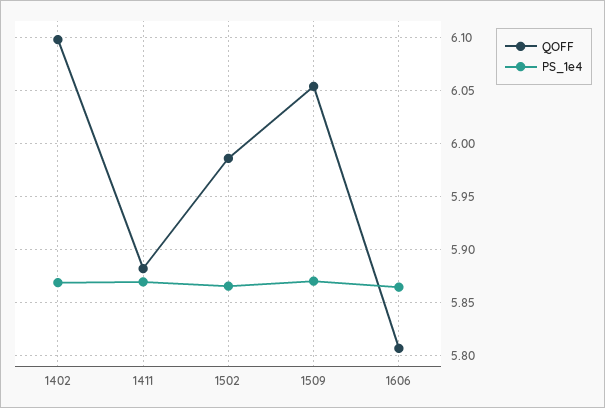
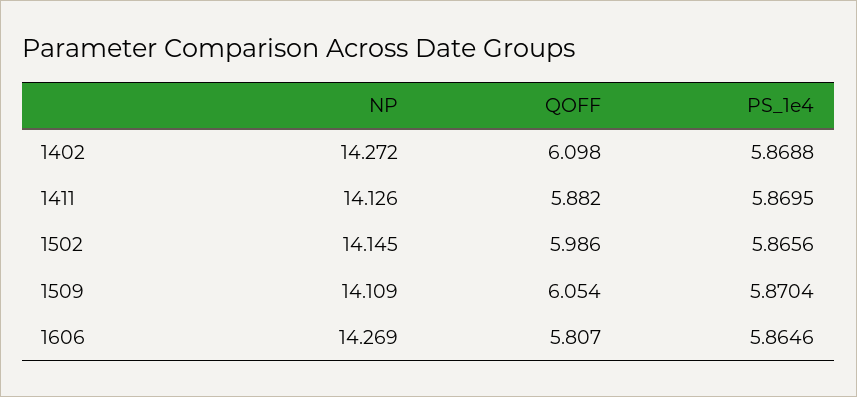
  {
    "QOFF": {
      "1402": 6.098,
      "1411": 5.882,
      "1502": 5.986,
      "1509": 6.054,
      "1606": 5.807
    },
    "PS_1e4": {
      "1402": 5.8688,
      "1411": 5.8695,
      "1502": 5.8656,
      "1509": 5.8704,
      "1606": 5.8646
-   }
+   },
+   "NP": {
+     "1402": 14.272,
+     "1411": 14.126,
+     "1502": 14.145,
+     "1509": 14.109,
+     "1606": 14.269
+   }
  }

